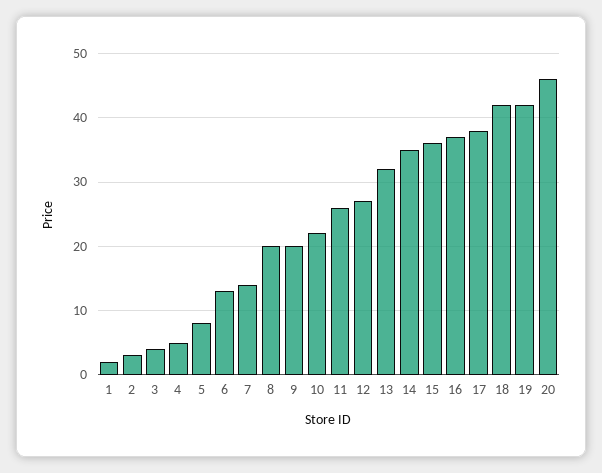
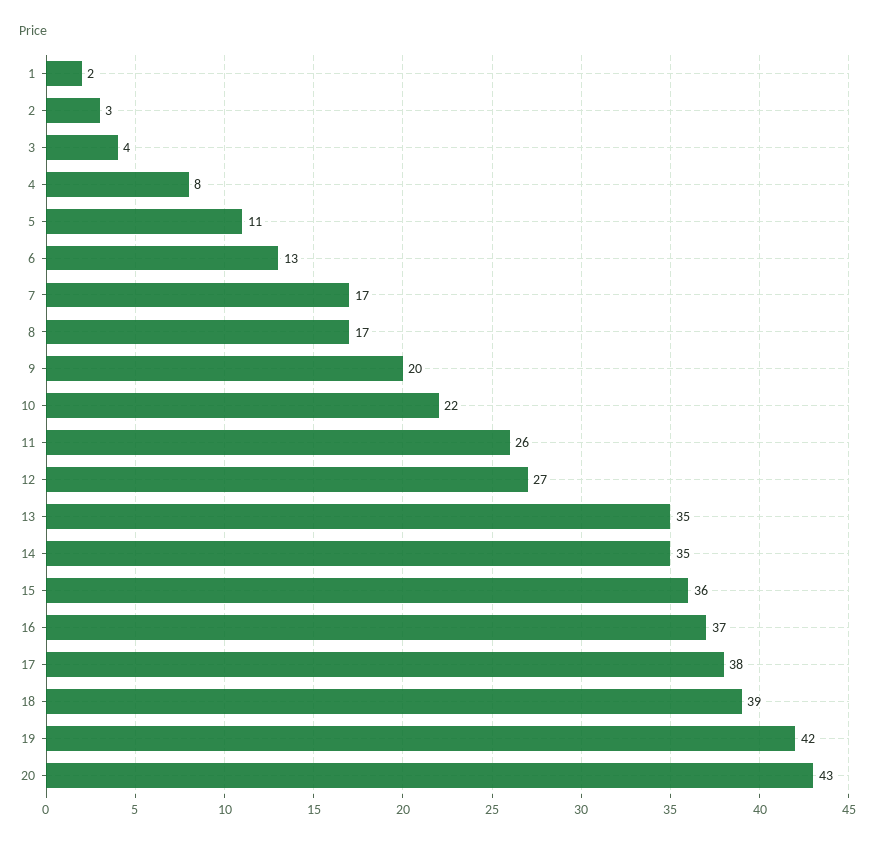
  {
    "1": 2,
    "2": 3,
    "3": 4,
-   "4": 5,
+   "4": 8,
-   "5": 8,
+   "5": 11,
    "6": 13,
-   "7": 14,
+   "7": 17,
-   "8": 20,
+   "8": 17,
    "9": 20,
    "10": 22,
    "11": 26,
    "12": 27,
-   "13": 32,
+   "13": 35,
    "14": 35,
    "15": 36,
    "16": 37,
    "17": 38,
-   "18": 42,
+   "18": 39,
    "19": 42,
-   "20": 46
+   "20": 43
  }

